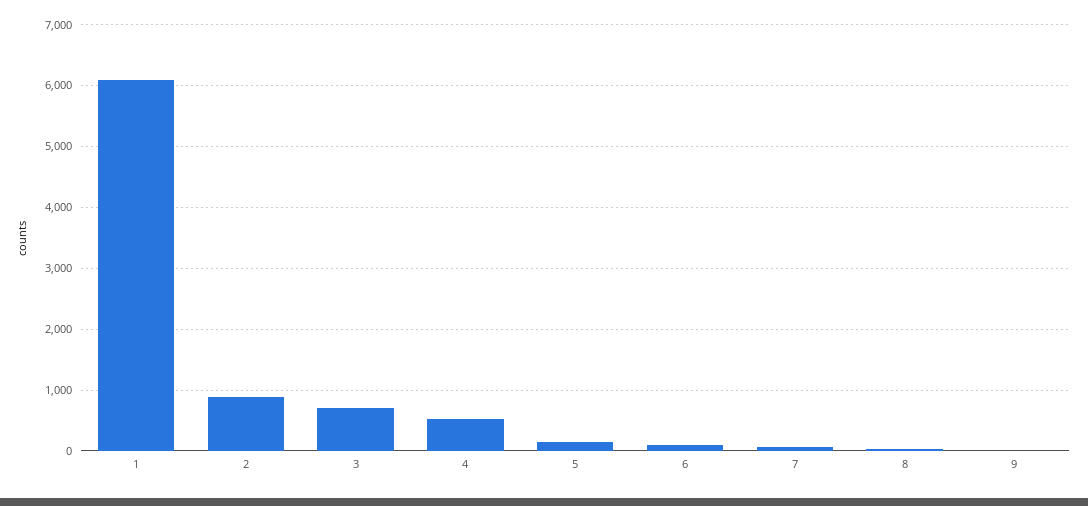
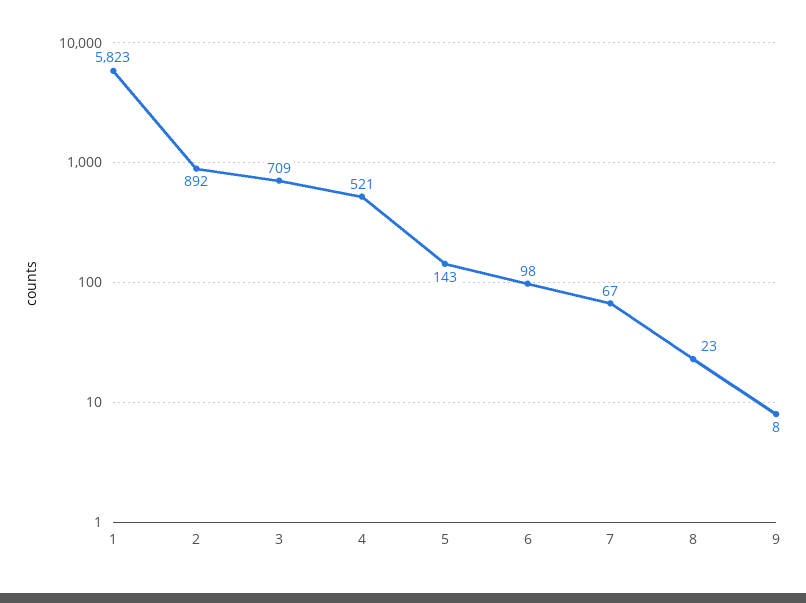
  {
-   "1": 6100,
+   "1": 5823,
    "2": 892,
    "3": 709,
    "4": 521,
    "5": 143,
    "6": 98,
    "7": 67,
    "8": 23,
    "9": 8
  }

